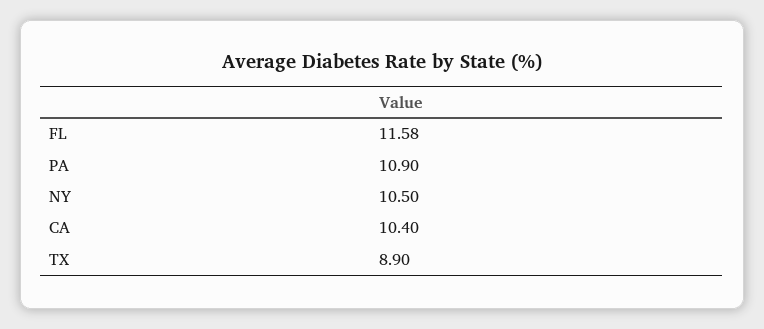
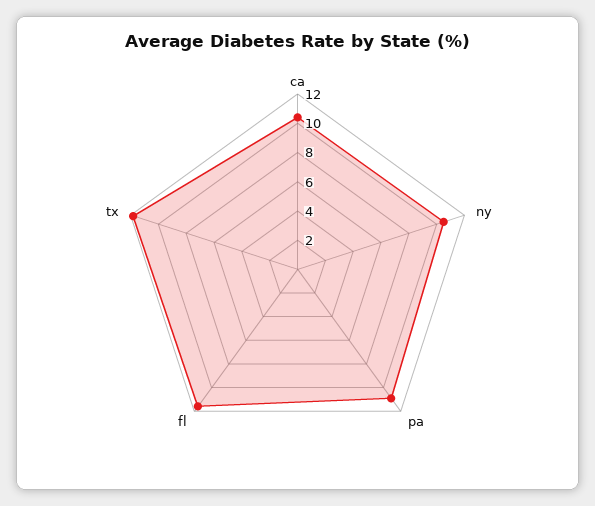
  {
    "FL": 11.58,
    "PA": 10.9,
    "NY": 10.5,
    "CA": 10.4,
-   "TX": 8.9
+   "TX": 12
  }

